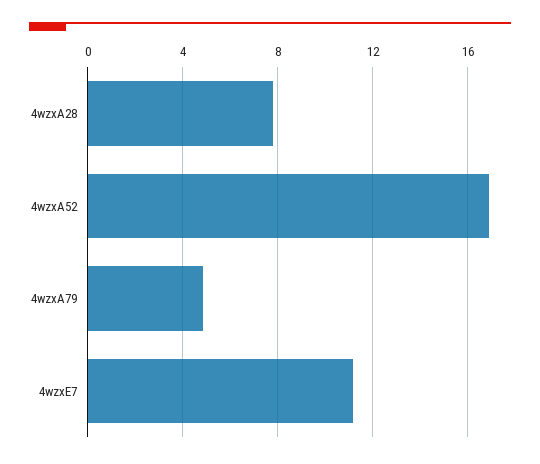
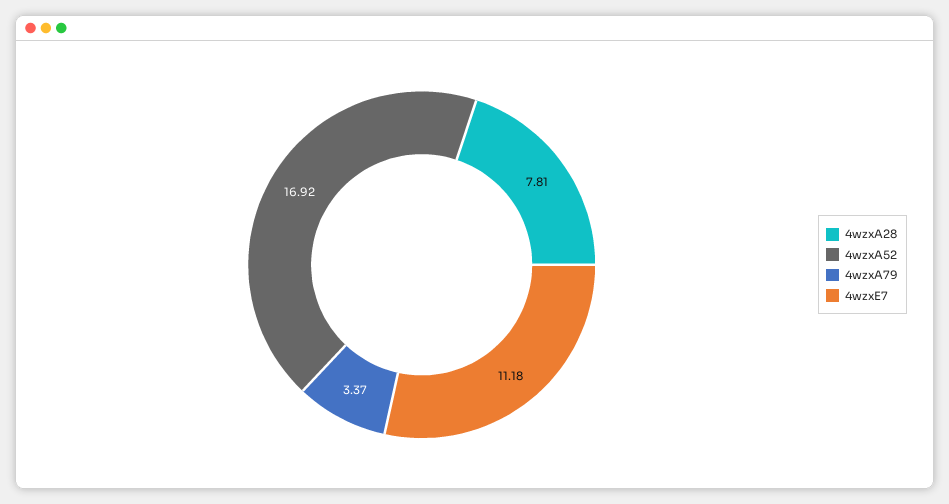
  {
    "4wzxA28": 7.81,
    "4wzxA52": 16.92,
-   "4wzxA79": 5,
+   "4wzxA79": 3.37,
    "4wzxE7": 11.18
  }

